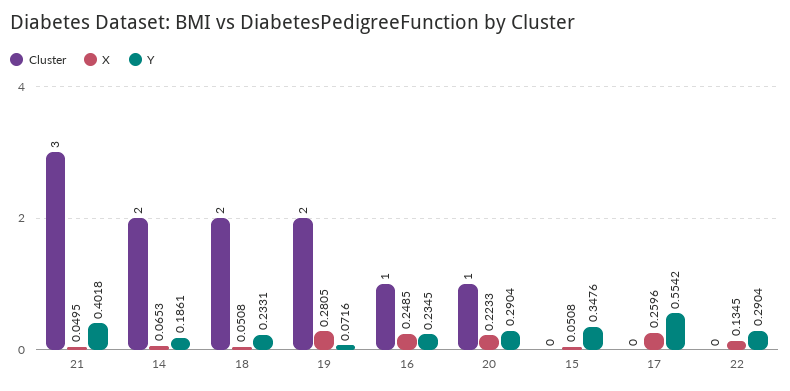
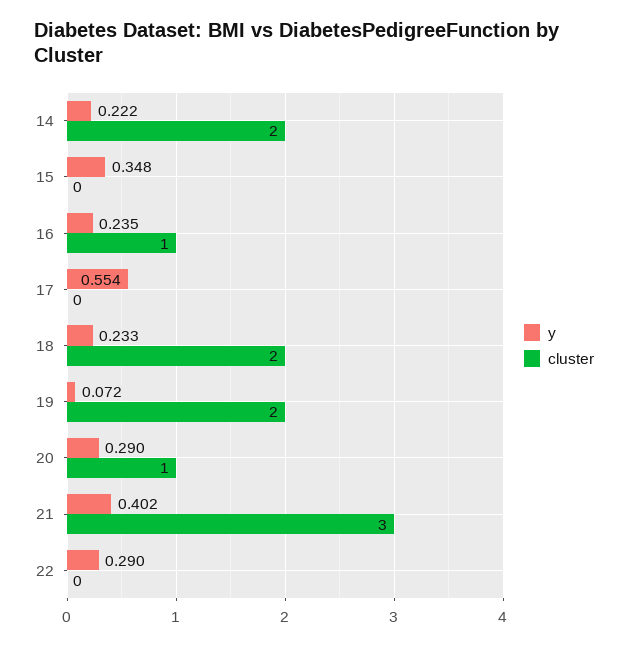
  {
    "Cluster": {
      "21": 3,
      "14": 2,
      "18": 2,
      "19": 2,
      "16": 1,
      "20": 1,
      "15": 0,
      "17": 0,
      "22": 0
    },
-   "X": {
-     "21": 0.0495,
-     "14": 0.0653,
-     "18": 0.0508,
-     "19": 0.2805,
-     "16": 0.2485,
-     "20": 0.2233,
-     "15": 0.0508,
-     "17": 0.2596,
-     "22": 0.1345
-   },
    "Y": {
      "21": 0.4018,
-     "14": 0.1861,
+     "14": 0.222,
      "18": 0.2331,
      "19": 0.0716,
      "16": 0.2345,
      "20": 0.2904,
      "15": 0.3476,
      "17": 0.5542,
      "22": 0.2904
    }
  }

